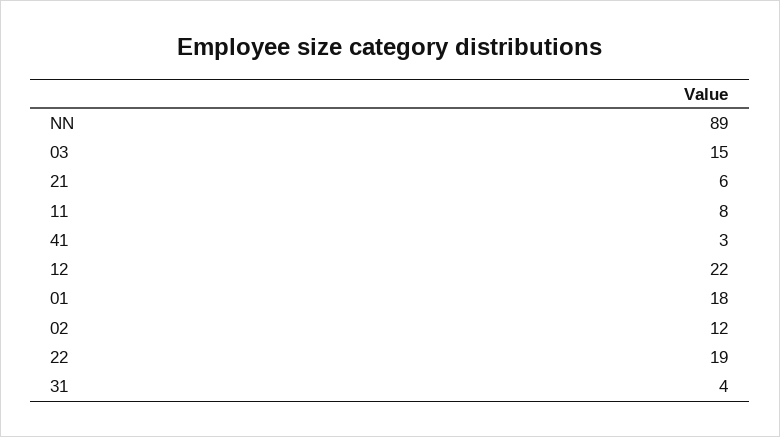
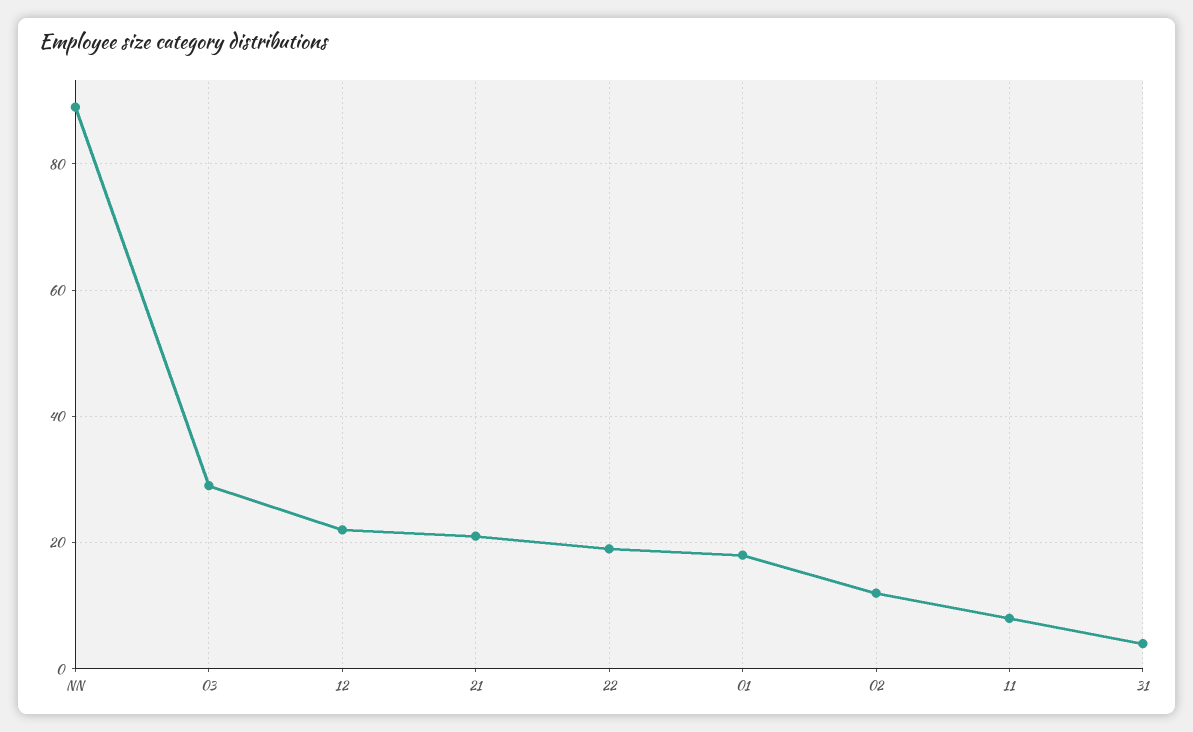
  {
    "NN": 89,
-   "03": 15,
+   "03": 30,
-   "21": 6,
+   "21": 20,
    "11": 8,
-   "41": 3,
    "12": 22,
    "01": 18,
    "02": 12,
    "22": 19,
    "31": 4
  }

